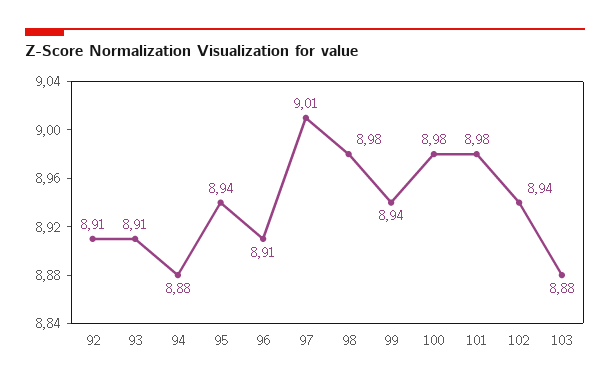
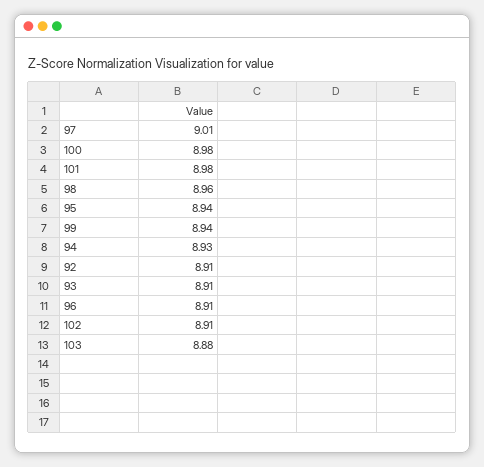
  {
    "92": 8.91,
    "93": 8.91,
-   "94": 8.88,
+   "94": 8.93,
    "95": 8.94,
    "96": 8.91,
    "97": 9.01,
-   "98": 8.98,
+   "98": 8.96,
    "99": 8.94,
    "100": 8.98,
    "101": 8.98,
-   "102": 8.94,
+   "102": 8.91,
    "103": 8.88
  }

